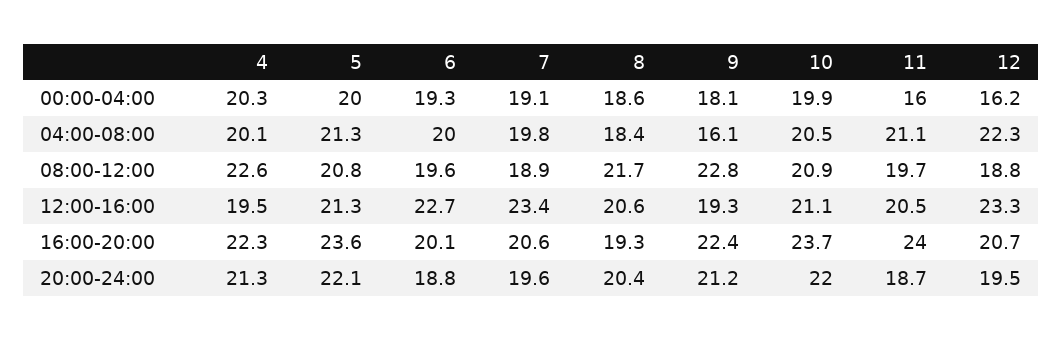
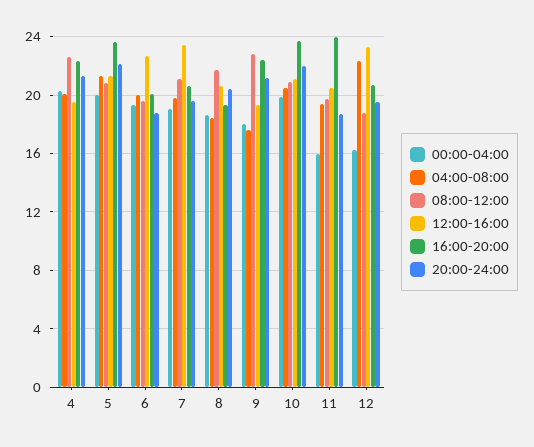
  {
    "00:00-04:00": {
      "4": 20.3,
      "5": 20,
      "6": 19.3,
      "7": 19.1,
      "8": 18.6,
      "9": 18.1,
      "10": 19.9,
      "11": 16,
      "12": 16.2
    },
    "04:00-08:00": {
      "4": 20.1,
      "5": 21.3,
      "6": 20,
      "7": 19.8,
      "8": 18.4,
-     "9": 16.1,
+     "9": 17.5,
      "10": 20.5,
-     "11": 21.1,
+     "11": 19.5,
      "12": 22.3
    },
    "08:00-12:00": {
      "4": 22.6,
      "5": 20.8,
      "6": 19.6,
-     "7": 18.9,
+     "7": 21,
      "8": 21.7,
      "9": 22.8,
      "10": 20.9,
      "11": 19.7,
      "12": 18.8
    },
    "12:00-16:00": {
      "4": 19.5,
      "5": 21.3,
      "6": 22.7,
      "7": 23.4,
      "8": 20.6,
      "9": 19.3,
      "10": 21.1,
      "11": 20.5,
      "12": 23.3
    },
    "16:00-20:00": {
      "4": 22.3,
      "5": 23.6,
      "6": 20.1,
      "7": 20.6,
      "8": 19.3,
      "9": 22.4,
      "10": 23.7,
      "11": 24,
      "12": 20.7
    },
    "20:00-24:00": {
      "4": 21.3,
      "5": 22.1,
      "6": 18.8,
      "7": 19.6,
      "8": 20.4,
      "9": 21.2,
      "10": 22,
      "11": 18.7,
      "12": 19.5
    }
  }

